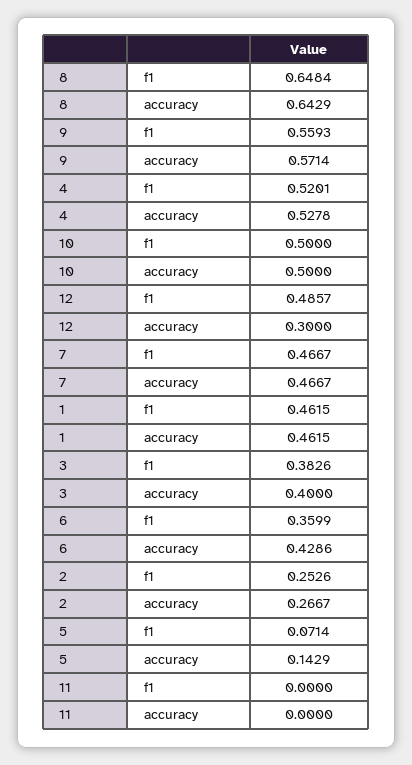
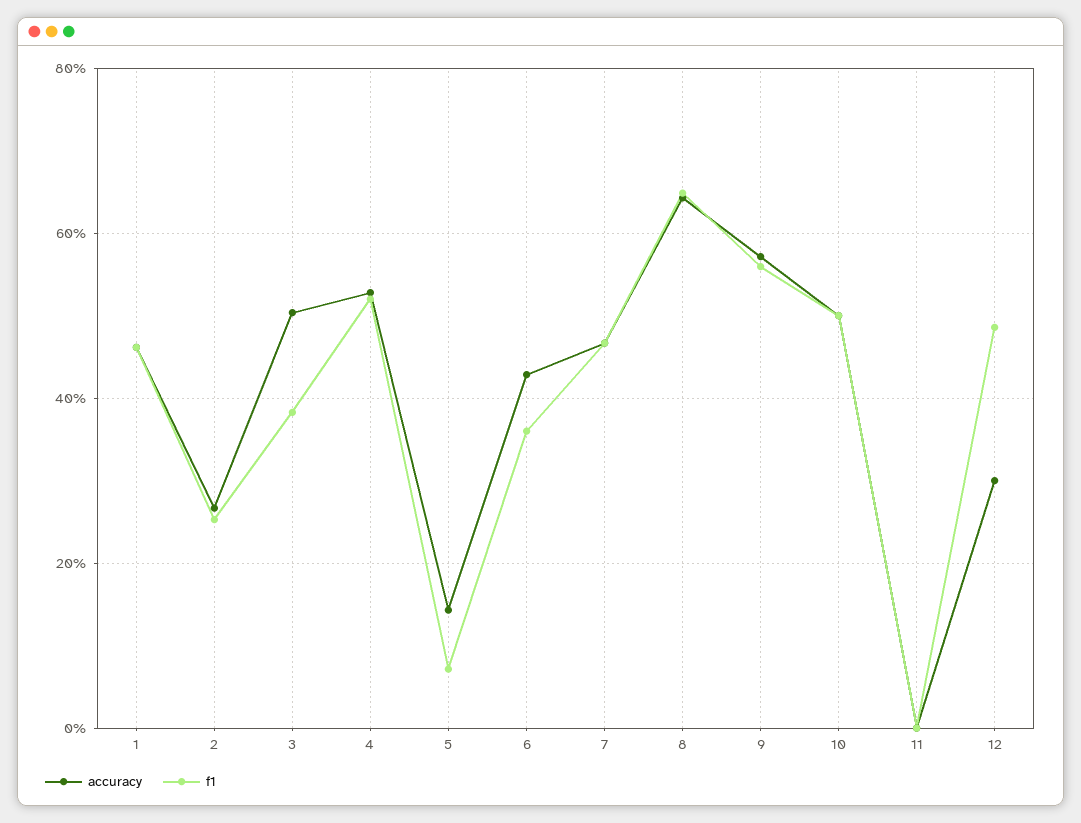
  {
    "f1": {
      "8": 0.6484,
      "9": 0.5593,
      "4": 0.5201,
      "10": 0.5,
      "12": 0.4857,
      "7": 0.4667,
      "1": 0.4615,
      "3": 0.3826,
      "6": 0.3599,
      "2": 0.2526,
      "5": 0.0714,
      "11": 0
    },
    "accuracy": {
      "8": 0.6429,
      "9": 0.5714,
      "4": 0.5278,
      "10": 0.5,
      "12": 0.3,
      "7": 0.4667,
      "1": 0.4615,
-     "3": 0.4,
+     "3": 0.5,
      "6": 0.4286,
      "2": 0.2667,
      "5": 0.1429,
      "11": 0
    }
  }

